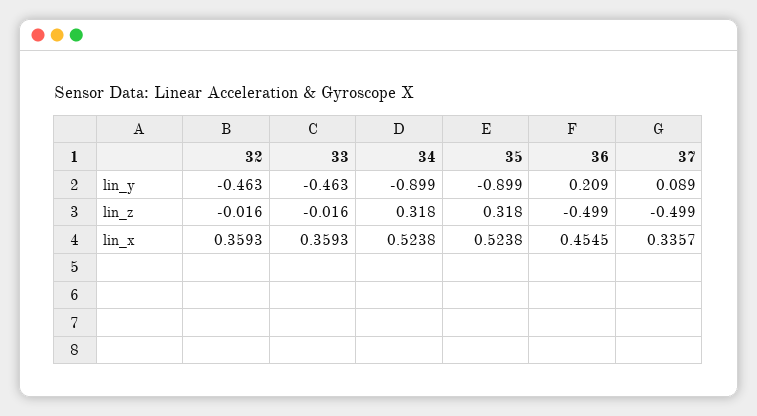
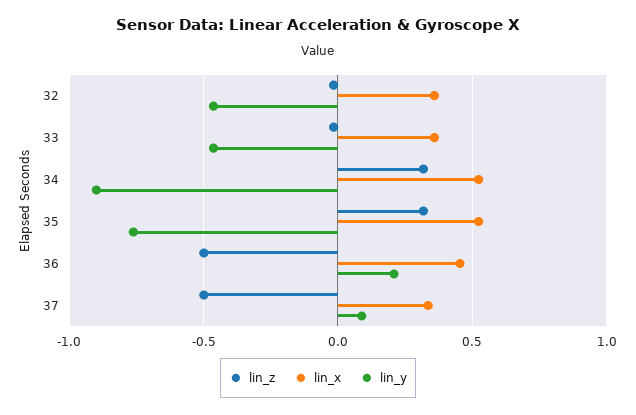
  {
    "lin_y": {
      "32": -0.463,
      "33": -0.463,
      "34": -0.899,
-     "35": -0.899,
+     "35": -0.75,
      "36": 0.209,
      "37": 0.089
    },
    "lin_z": {
      "32": -0.016,
      "33": -0.016,
      "34": 0.318,
      "35": 0.318,
      "36": -0.499,
      "37": -0.499
    },
    "lin_x": {
      "32": 0.3593,
      "33": 0.3593,
      "34": 0.5238,
      "35": 0.5238,
      "36": 0.4545,
      "37": 0.3357
    }
  }

